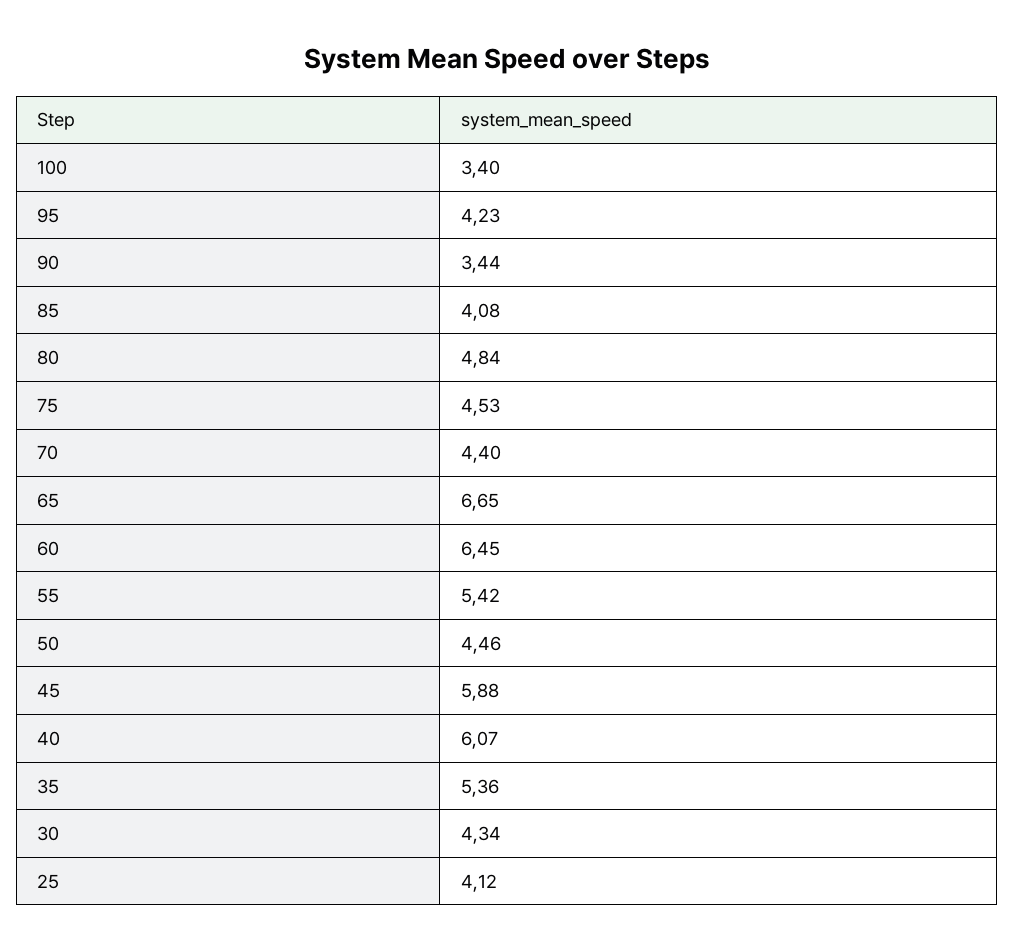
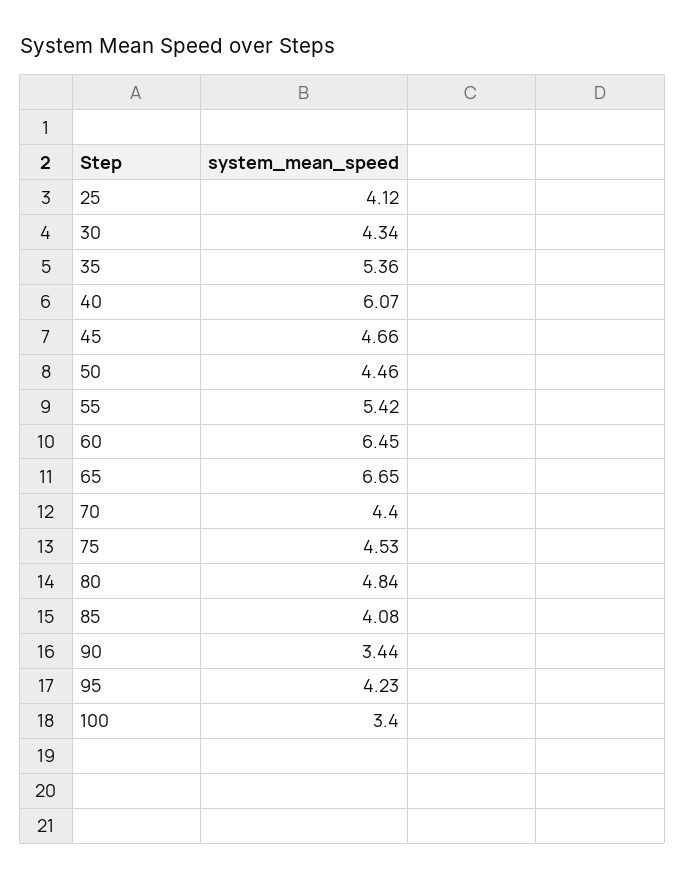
  {
    "100": 3.4,
    "95": 4.23,
    "90": 3.44,
    "85": 4.08,
    "80": 4.84,
    "75": 4.53,
    "70": 4.4,
    "65": 6.65,
    "60": 6.45,
    "55": 5.42,
    "50": 4.46,
-   "45": 5.88,
+   "45": 4.66,
    "40": 6.07,
    "35": 5.36,
    "30": 4.34,
    "25": 4.12
  }

